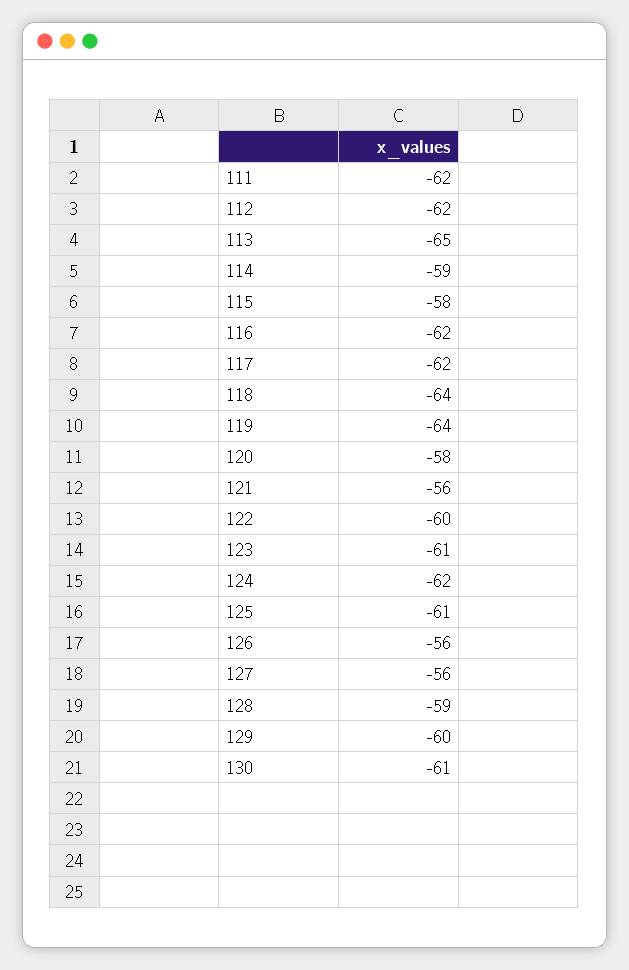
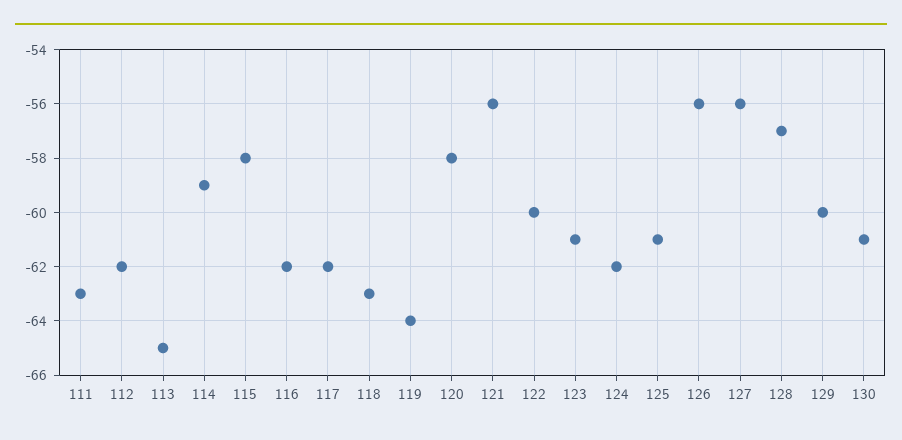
  {
-   "111": -62,
+   "111": -63,
    "112": -62,
    "113": -65,
    "114": -59,
    "115": -58,
    "116": -62,
    "117": -62,
-   "118": -64,
+   "118": -63,
    "119": -64,
    "120": -58,
    "121": -56,
    "122": -60,
    "123": -61,
    "124": -62,
    "125": -61,
    "126": -56,
    "127": -56,
-   "128": -59,
+   "128": -57,
    "129": -60,
    "130": -61
  }

